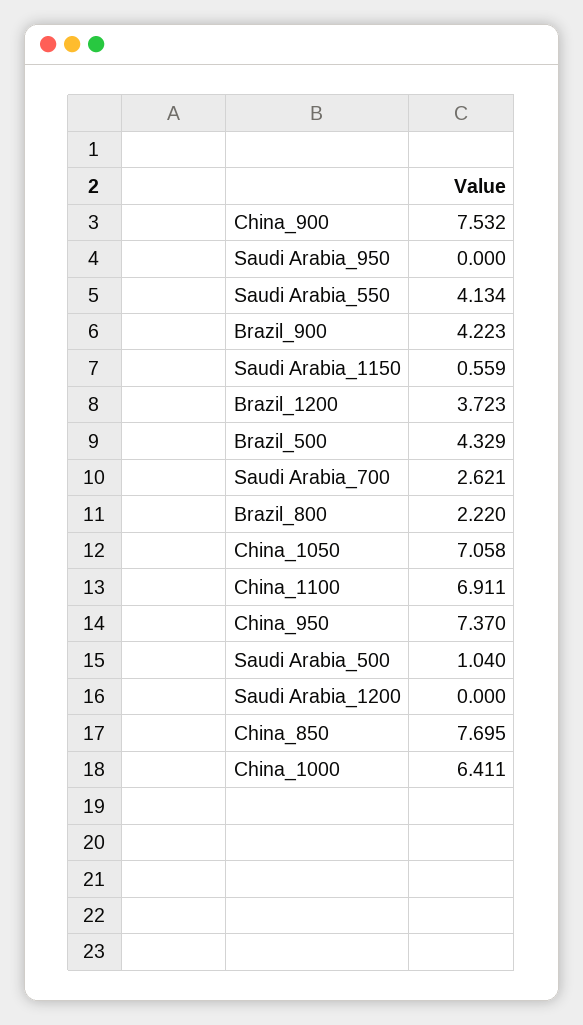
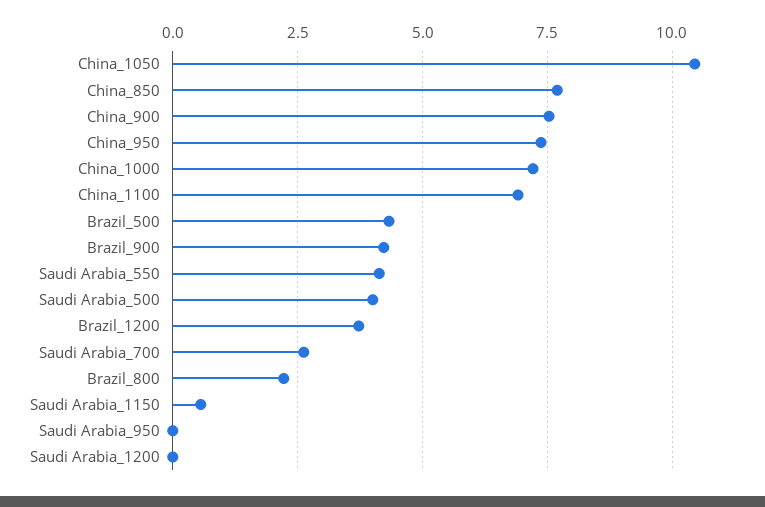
  {
    "China_900": 7.532,
    "Saudi Arabia_950": 0,
    "Saudi Arabia_550": 4.134,
    "Brazil_900": 4.223,
    "Saudi Arabia_1150": 0.559,
    "Brazil_1200": 3.723,
    "Brazil_500": 4.329,
    "Saudi Arabia_700": 2.621,
    "Brazil_800": 2.22,
-   "China_1050": 7.058,
+   "China_1050": 10.5,
    "China_1100": 6.911,
    "China_950": 7.37,
-   "Saudi Arabia_500": 1.04,
+   "Saudi Arabia_500": 4,
    "Saudi Arabia_1200": 0,
    "China_850": 7.695,
-   "China_1000": 6.411
+   "China_1000": 7.25
  }

